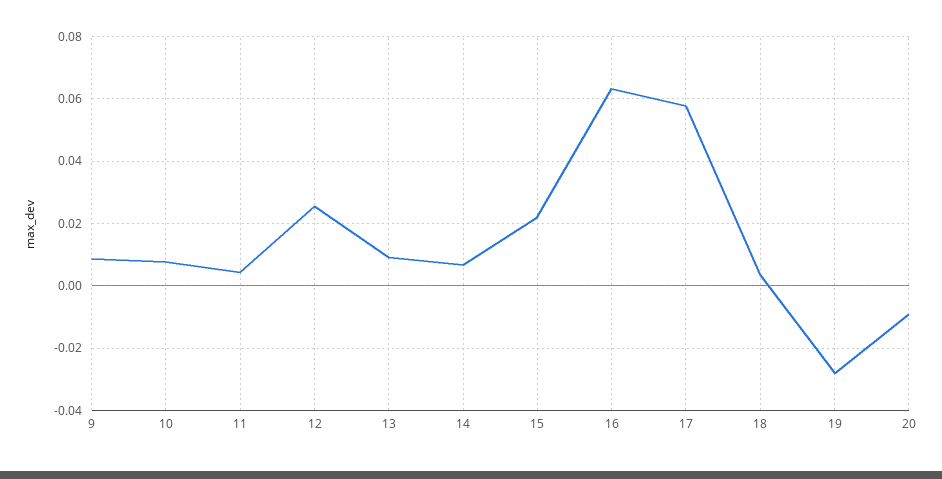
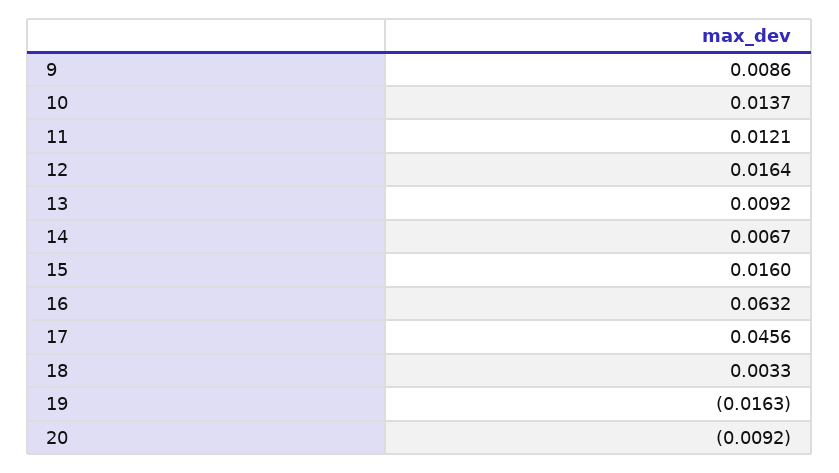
  {
    "9": 0.0086,
-   "10": 0.008,
+   "10": 0.0137,
-   "11": 0.004,
+   "11": 0.0121,
-   "12": 0.026,
+   "12": 0.0164,
    "13": 0.0092,
    "14": 0.0067,
-   "15": 0.022,
+   "15": 0.016,
    "16": 0.0632,
-   "17": 0.058,
+   "17": 0.0456,
    "18": 0.0033,
-   "19": -0.028,
+   "19": -0.0163,
    "20": -0.0092
  }

